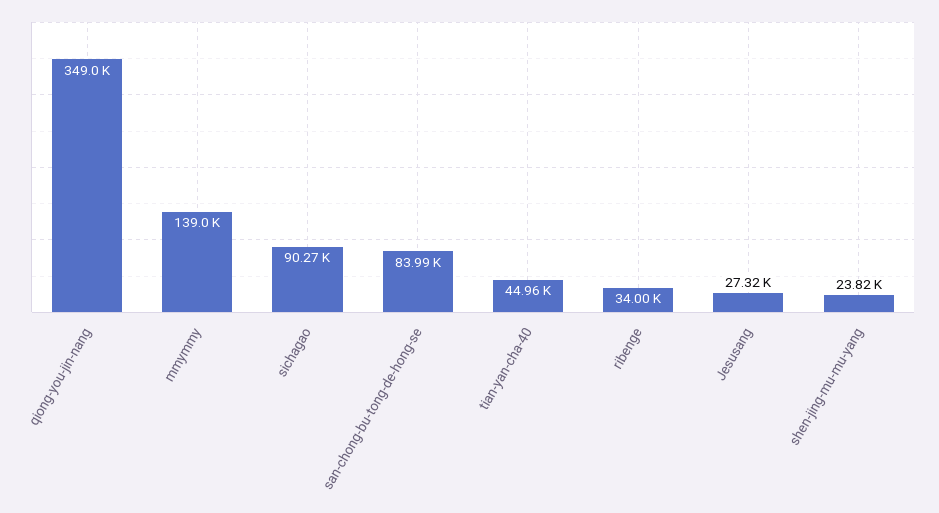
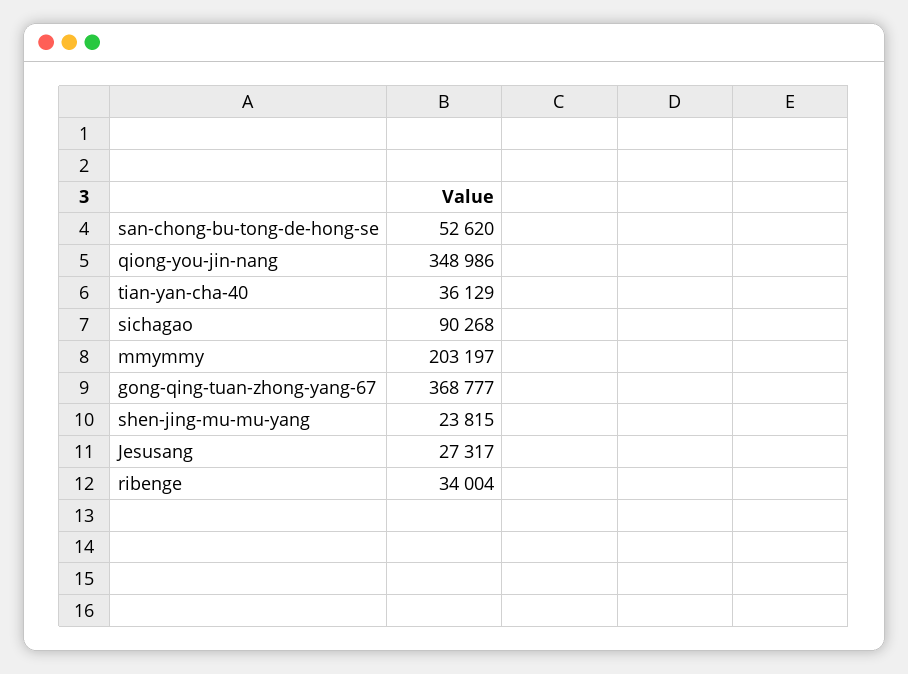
  {
    "qiong-you-jin-nang": 348986,
-   "mmymmy": 139000,
+   "mmymmy": 203197,
    "sichagao": 90268,
-   "san-chong-bu-tong-de-hong-se": 83990,
+   "san-chong-bu-tong-de-hong-se": 52620,
-   "tian-yan-cha-40": 44960,
+   "tian-yan-cha-40": 36129,
    "ribenge": 34004,
    "Jesusang": 27317,
-   "shen-jing-mu-mu-yang": 23815
+   "shen-jing-mu-mu-yang": 23815,
+   "gong-qing-tuan-zhong-yang-67": 368777
  }

